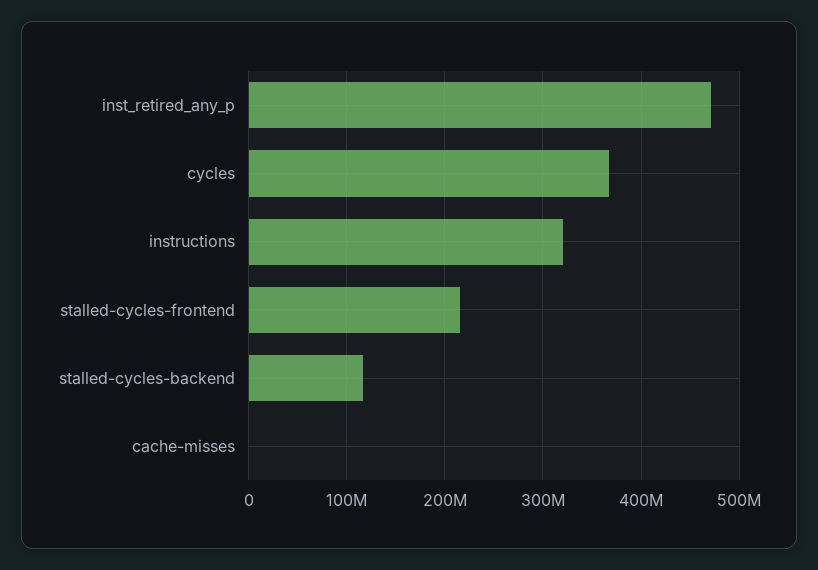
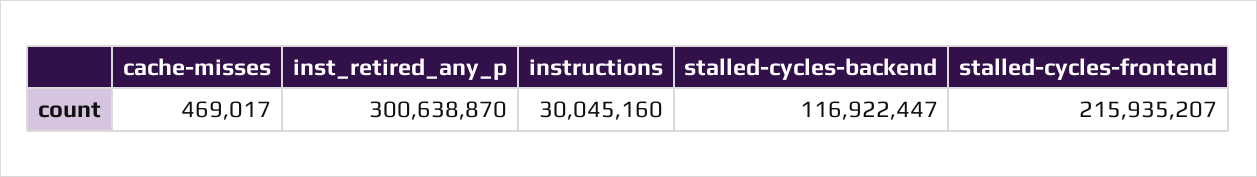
  {
-   "inst_retired_any_p": 470000000,
+   "inst_retired_any_p": 300638870,
-   "cycles": 370000000,
-   "instructions": 320000000,
+   "instructions": 30045160,
    "stalled-cycles-frontend": 215935207,
    "stalled-cycles-backend": 116922447,
    "cache-misses": 469017
  }

